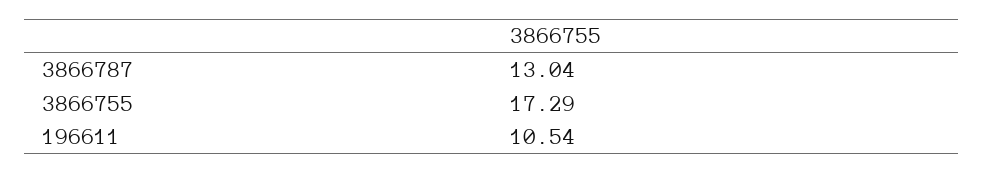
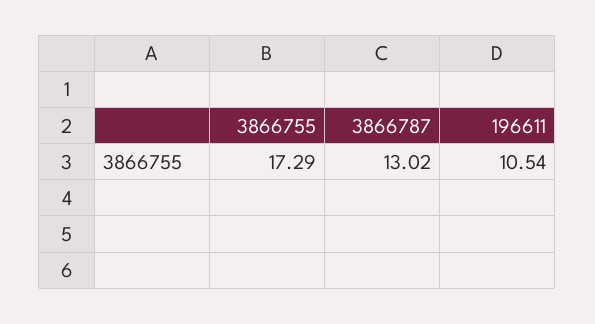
  {
-   "3866787": 13.04,
+   "3866787": 13.02,
    "3866755": 17.29,
    "196611": 10.54
  }

